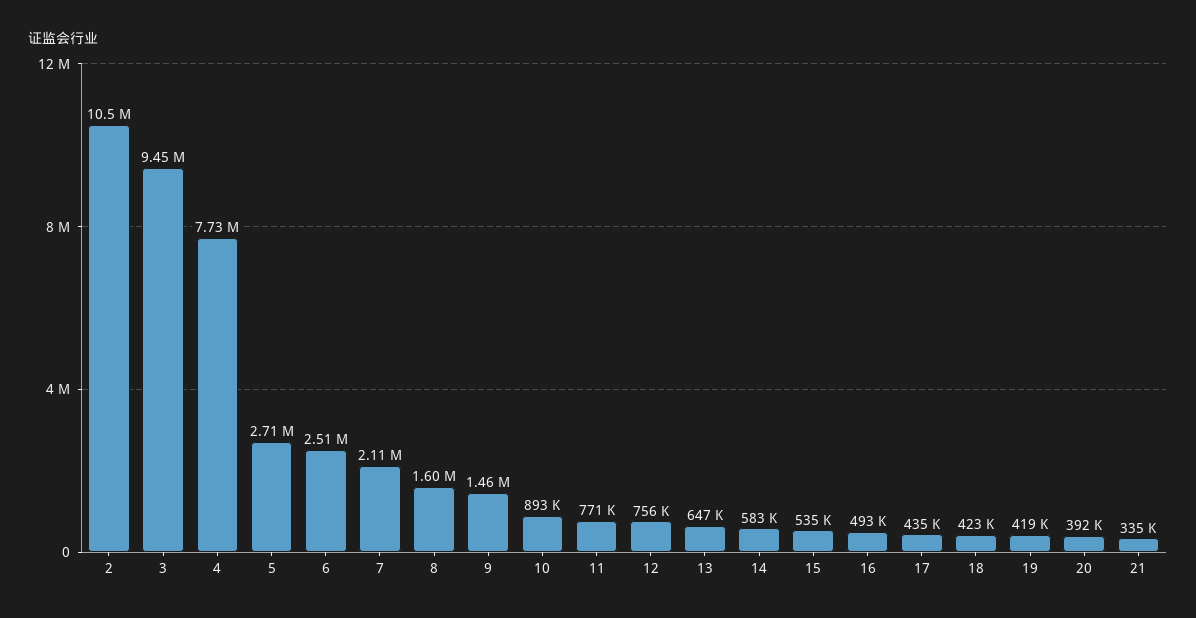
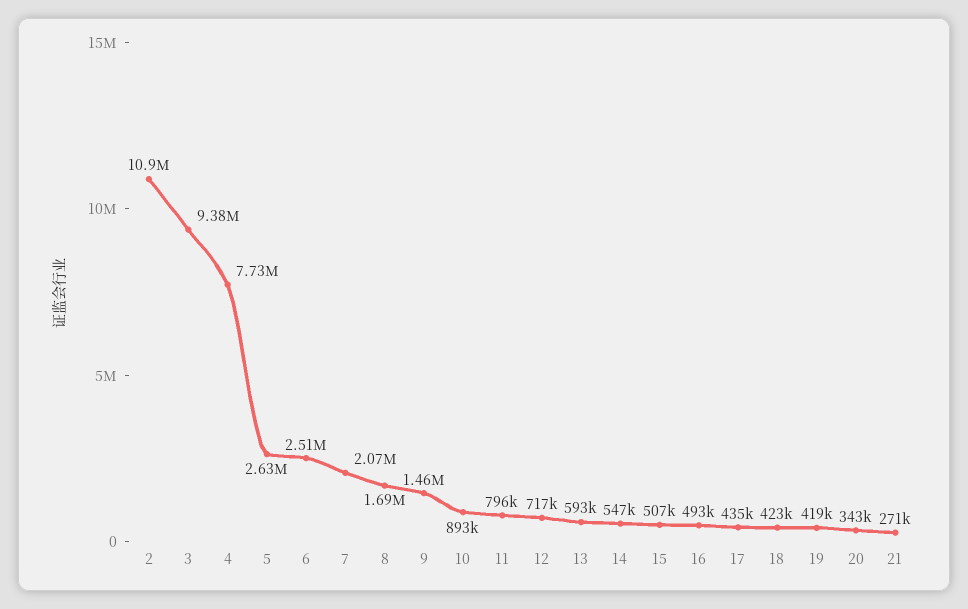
  {
-   "2": 10500000,
+   "2": 10900000,
-   "3": 9450000,
+   "3": 9380000,
    "4": 7730000,
-   "5": 2710000,
+   "5": 2630000,
    "6": 2510000,
-   "7": 2110000,
+   "7": 2070000,
-   "8": 1600000,
+   "8": 1690000,
    "9": 1460000,
    "10": 893000,
-   "11": 771000,
+   "11": 796000,
-   "12": 756000,
+   "12": 717000,
-   "13": 647000,
+   "13": 593000,
-   "14": 583000,
+   "14": 547000,
-   "15": 535000,
+   "15": 507000,
    "16": 493000,
    "17": 435000,
    "18": 423000,
    "19": 419000,
-   "20": 392000,
+   "20": 343000,
-   "21": 335000
+   "21": 271000
  }

